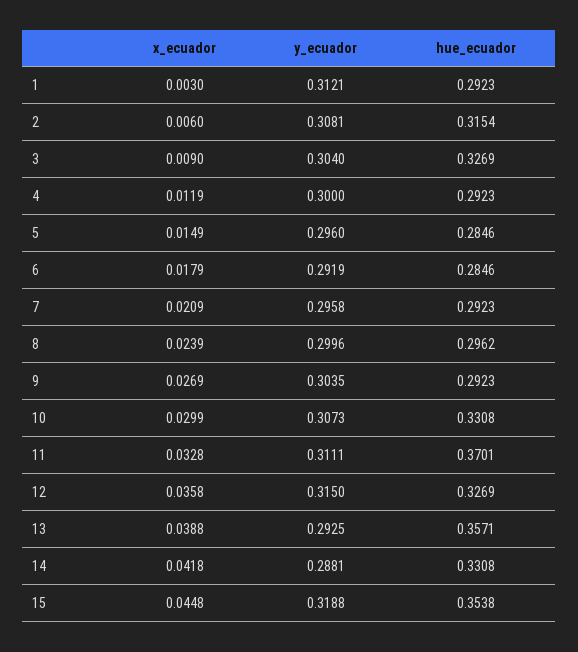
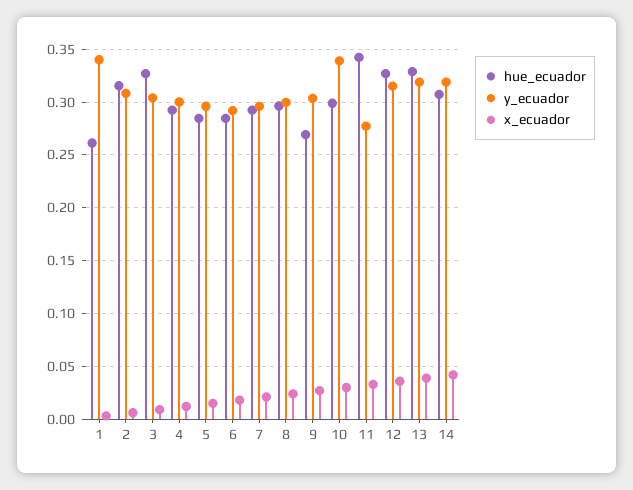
  {
    "x_ecuador": {
      "1": 0.003,
      "2": 0.006,
      "3": 0.009,
      "4": 0.0119,
      "5": 0.0149,
      "6": 0.0179,
      "7": 0.0209,
      "8": 0.0239,
      "9": 0.0269,
      "10": 0.0299,
      "11": 0.0328,
      "12": 0.0358,
      "13": 0.0388,
-     "14": 0.0418,
+     "14": 0.0418
-     "15": 0.0448
    },
    "y_ecuador": {
-     "1": 0.3121,
+     "1": 0.34,
      "2": 0.3081,
      "3": 0.304,
      "4": 0.3,
      "5": 0.296,
      "6": 0.2919,
      "7": 0.2958,
      "8": 0.2996,
      "9": 0.3035,
-     "10": 0.3073,
+     "10": 0.34,
-     "11": 0.3111,
+     "11": 0.28,
      "12": 0.315,
-     "13": 0.2925,
+     "13": 0.32,
-     "14": 0.2881,
+     "14": 0.32
-     "15": 0.3188
    },
    "hue_ecuador": {
-     "1": 0.2923,
+     "1": 0.26,
      "2": 0.3154,
      "3": 0.3269,
      "4": 0.2923,
      "5": 0.2846,
      "6": 0.2846,
      "7": 0.2923,
      "8": 0.2962,
-     "9": 0.2923,
+     "9": 0.27,
-     "10": 0.3308,
+     "10": 0.3,
-     "11": 0.3701,
+     "11": 0.34,
      "12": 0.3269,
-     "13": 0.3571,
+     "13": 0.33,
-     "14": 0.3308,
+     "14": 0.31
-     "15": 0.3538
    }
  }

